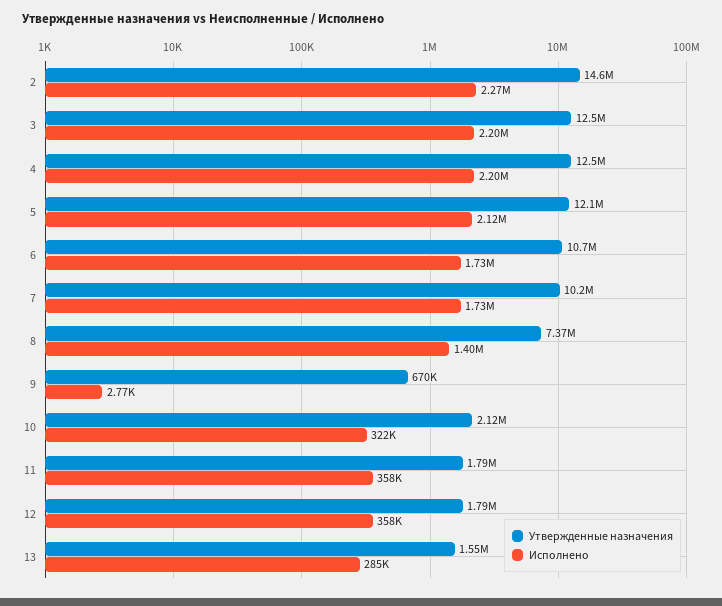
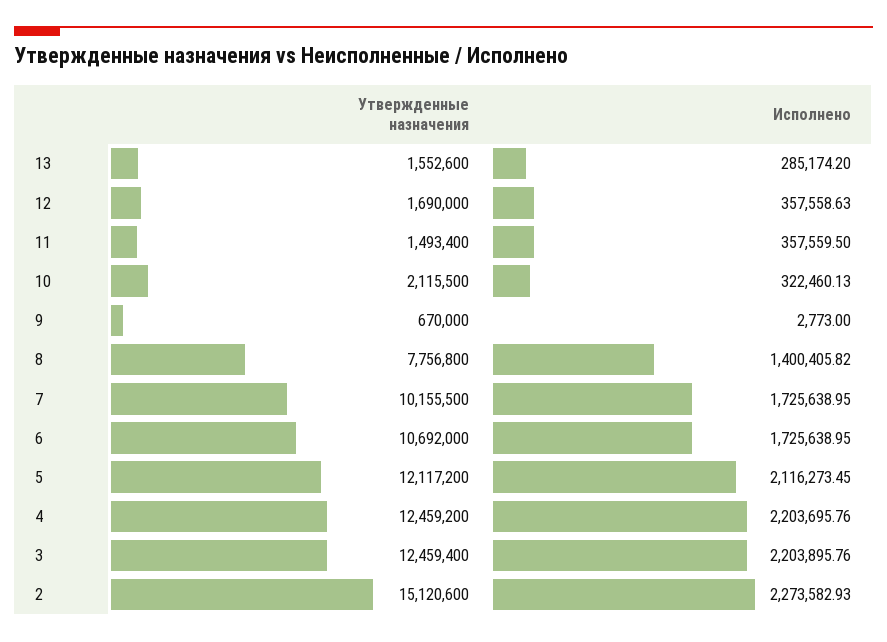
  {
    "Утвержденные назначения": {
-     "2": 14600000,
+     "2": 15120600,
      "3": 12459400,
      "4": 12459200,
      "5": 12117200,
      "6": 10692000,
      "7": 10155500,
-     "8": 7370000,
+     "8": 7756800,
      "9": 670000,
      "10": 2115500,
-     "11": 1790000,
+     "11": 1493400,
-     "12": 1790000,
+     "12": 1690000,
      "13": 1552600
    },
    "Исполнено": {
      "2": 2273582.93,
      "3": 2203895.76,
      "4": 2203695.76,
      "5": 2116273.45,
      "6": 1725638.95,
      "7": 1725638.95,
      "8": 1400405.82,
      "9": 2773,
      "10": 322460.13,
      "11": 357559.5,
      "12": 357558.63,
      "13": 285174.2
    }
  }

